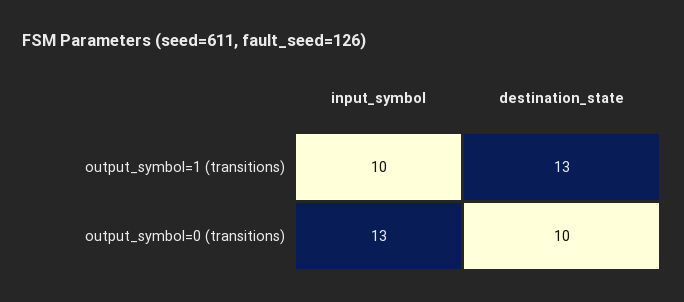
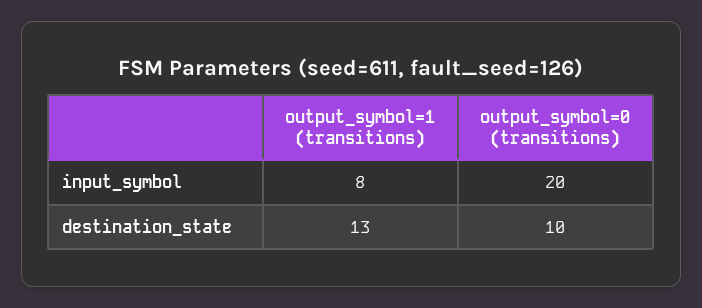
  {
    "input_symbol": {
-     "output_symbol=1 (transitions)": 10,
+     "output_symbol=1 (transitions)": 8,
-     "output_symbol=0 (transitions)": 13
+     "output_symbol=0 (transitions)": 20
    },
    "destination_state": {
      "output_symbol=1 (transitions)": 13,
      "output_symbol=0 (transitions)": 10
    }
  }

